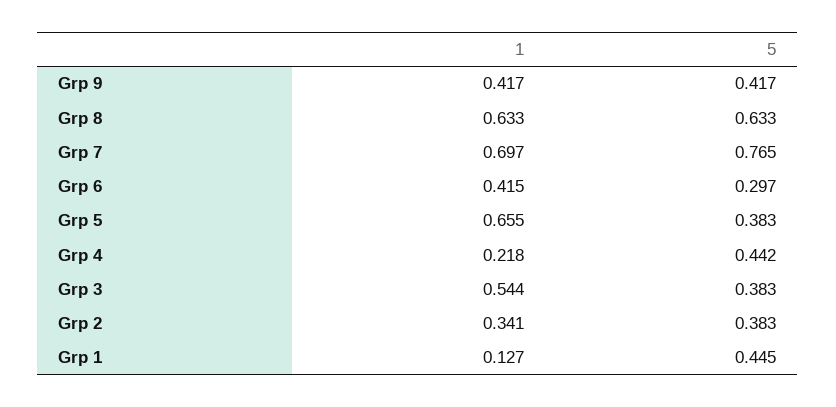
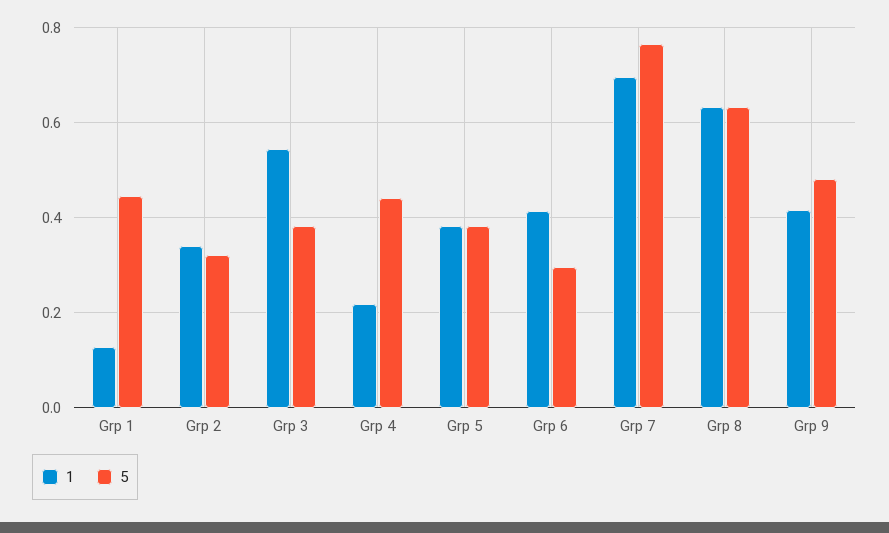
  {
    "1": {
      "Grp 9": 0.417,
      "Grp 8": 0.633,
      "Grp 7": 0.697,
      "Grp 6": 0.415,
-     "Grp 5": 0.655,
+     "Grp 5": 0.38,
      "Grp 4": 0.218,
      "Grp 3": 0.544,
      "Grp 2": 0.341,
      "Grp 1": 0.127
    },
    "5": {
-     "Grp 9": 0.417,
+     "Grp 9": 0.48,
      "Grp 8": 0.633,
      "Grp 7": 0.765,
      "Grp 6": 0.297,
      "Grp 5": 0.383,
      "Grp 4": 0.442,
      "Grp 3": 0.383,
-     "Grp 2": 0.383,
+     "Grp 2": 0.32,
      "Grp 1": 0.445
    }
  }

